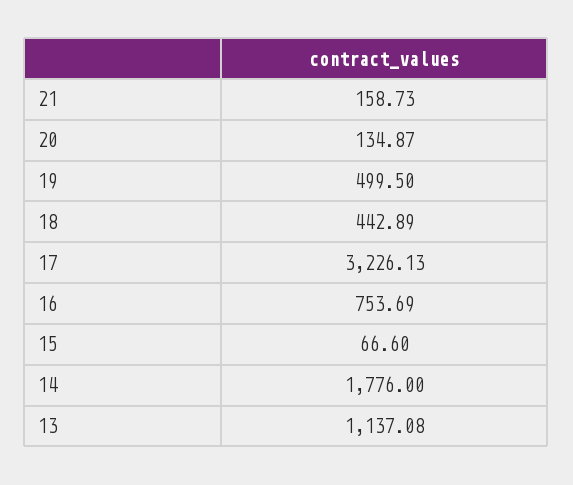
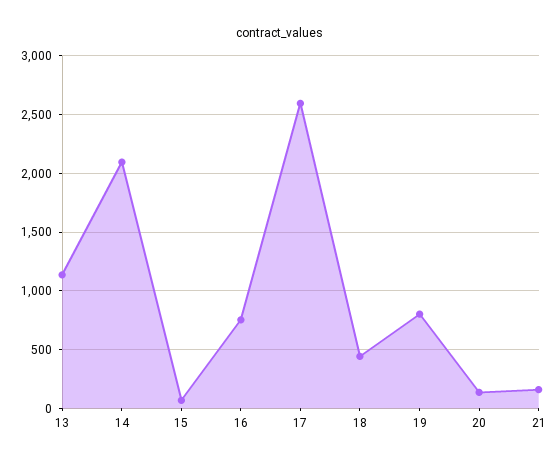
  {
    "21": 158.73,
    "20": 134.87,
-   "19": 499.5,
+   "19": 800,
    "18": 442.89,
-   "17": 3226.13,
+   "17": 2600,
    "16": 753.69,
    "15": 66.6,
-   "14": 1776,
+   "14": 2100,
    "13": 1137.08
  }

